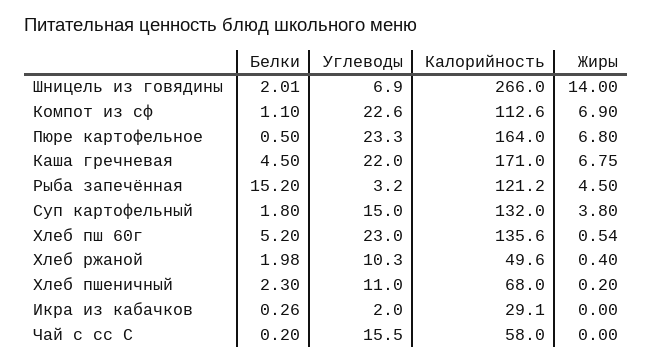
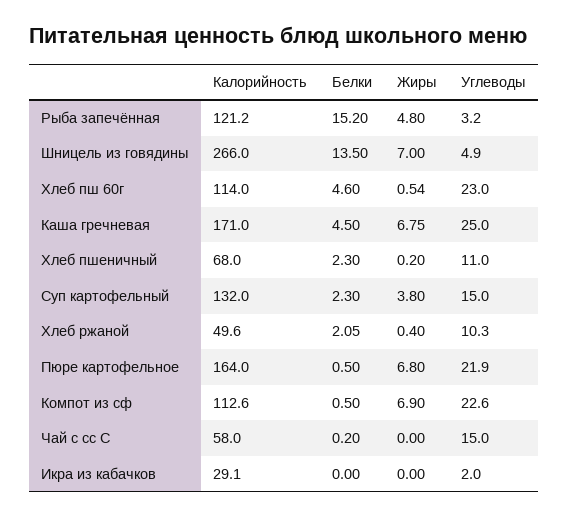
  {
    "Белки": {
-     "Шницель из говядины": 2.01,
+     "Шницель из говядины": 13.5,
-     "Компот из сф": 1.1,
+     "Компот из сф": 0.5,
      "Пюре картофельное": 0.5,
      "Каша гречневая": 4.5,
      "Рыба запечённая": 15.2,
-     "Суп картофельный": 1.8,
+     "Суп картофельный": 2.3,
-     "Хлеб пш 60г": 5.2,
+     "Хлеб пш 60г": 4.6,
-     "Хлеб ржаной": 1.98,
+     "Хлеб ржаной": 2.05,
      "Хлеб пшеничный": 2.3,
-     "Икра из кабачков": 0.26,
+     "Икра из кабачков": 0,
      "Чай с сс С": 0.2
    },
    "Углеводы": {
-     "Шницель из говядины": 6.9,
+     "Шницель из говядины": 4.9,
      "Компот из сф": 22.6,
-     "Пюре картофельное": 23.3,
+     "Пюре картофельное": 21.9,
-     "Каша гречневая": 22,
+     "Каша гречневая": 25,
      "Рыба запечённая": 3.2,
      "Суп картофельный": 15,
      "Хлеб пш 60г": 23,
      "Хлеб ржаной": 10.3,
      "Хлеб пшеничный": 11,
      "Икра из кабачков": 2,
-     "Чай с сс С": 15.5
+     "Чай с сс С": 15
    },
    "Калорийность": {
      "Шницель из говядины": 266,
      "Компот из сф": 112.6,
      "Пюре картофельное": 164,
      "Каша гречневая": 171,
      "Рыба запечённая": 121.2,
      "Суп картофельный": 132,
-     "Хлеб пш 60г": 135.6,
+     "Хлеб пш 60г": 114,
      "Хлеб ржаной": 49.6,
      "Хлеб пшеничный": 68,
      "Икра из кабачков": 29.1,
      "Чай с сс С": 58
    },
    "Жиры": {
-     "Шницель из говядины": 14,
+     "Шницель из говядины": 7,
      "Компот из сф": 6.9,
      "Пюре картофельное": 6.8,
      "Каша гречневая": 6.75,
-     "Рыба запечённая": 4.5,
+     "Рыба запечённая": 4.8,
      "Суп картофельный": 3.8,
      "Хлеб пш 60г": 0.54,
      "Хлеб ржаной": 0.4,
      "Хлеб пшеничный": 0.2,
      "Икра из кабачков": 0,
      "Чай с сс С": 0
    }
  }

